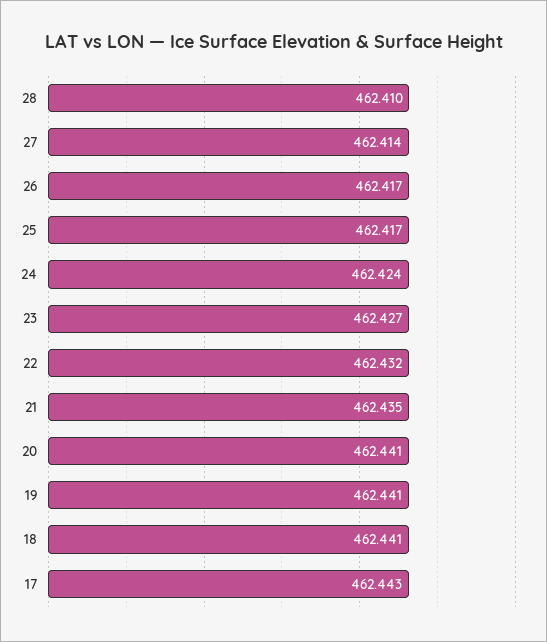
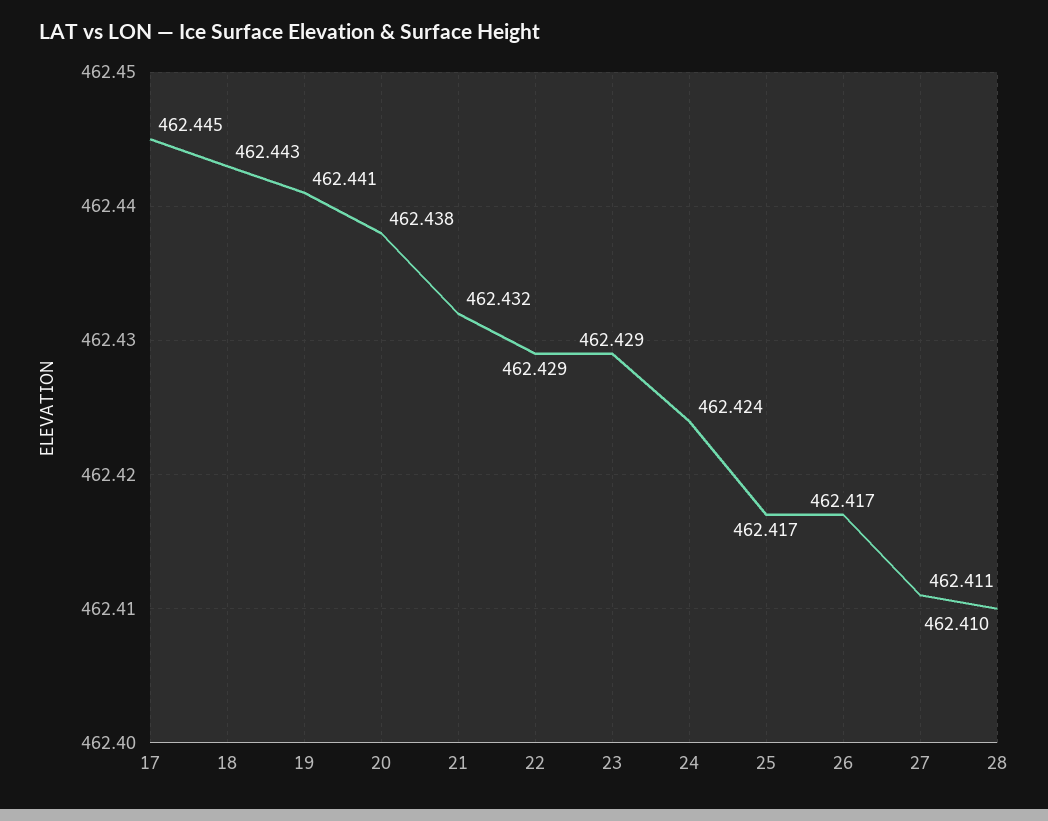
  {
    "28": 462.41,
-   "27": 462.414,
+   "27": 462.411,
    "26": 462.417,
    "25": 462.417,
    "24": 462.424,
-   "23": 462.427,
+   "23": 462.429,
-   "22": 462.432,
+   "22": 462.429,
-   "21": 462.435,
+   "21": 462.432,
-   "20": 462.441,
+   "20": 462.438,
    "19": 462.441,
-   "18": 462.441,
+   "18": 462.443,
-   "17": 462.443
+   "17": 462.445
  }

